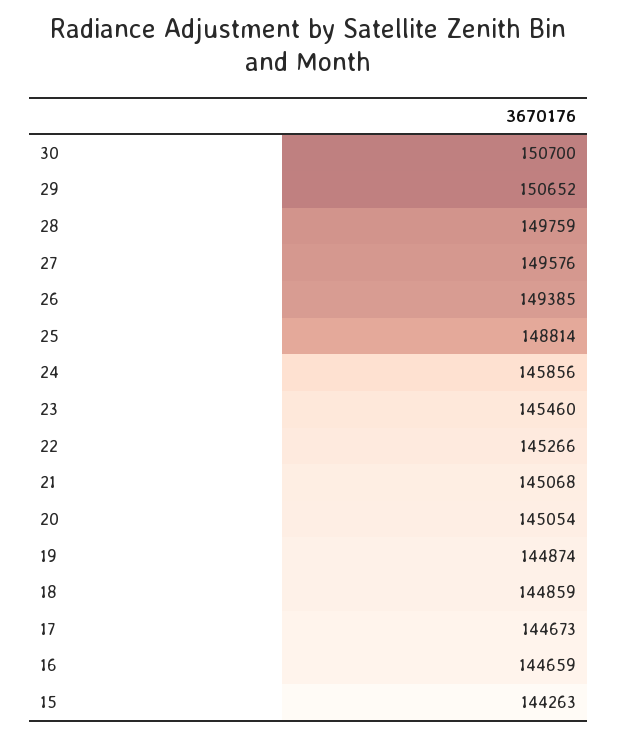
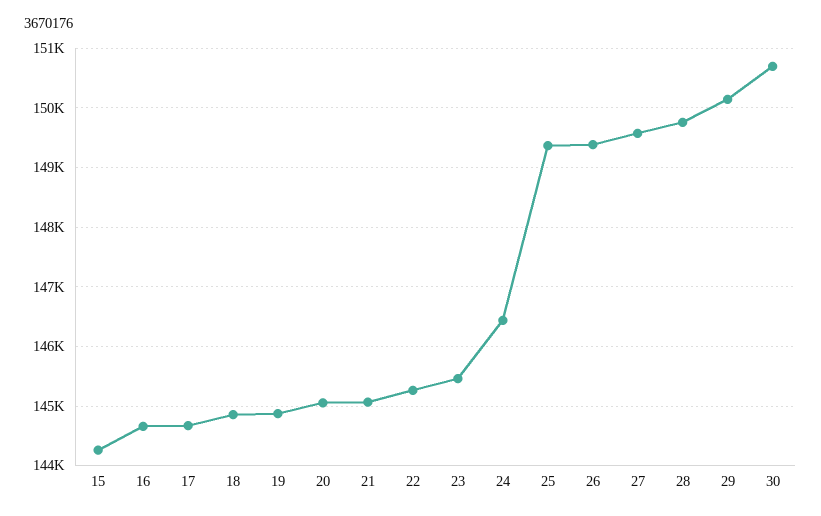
  {
    "30": 150700,
-   "29": 150652,
+   "29": 150200,
    "28": 149759,
    "27": 149576,
    "26": 149385,
-   "25": 148814,
+   "25": 149400,
-   "24": 145856,
+   "24": 146400,
    "23": 145460,
    "22": 145266,
    "21": 145068,
    "20": 145054,
    "19": 144874,
    "18": 144859,
    "17": 144673,
    "16": 144659,
    "15": 144263
  }

